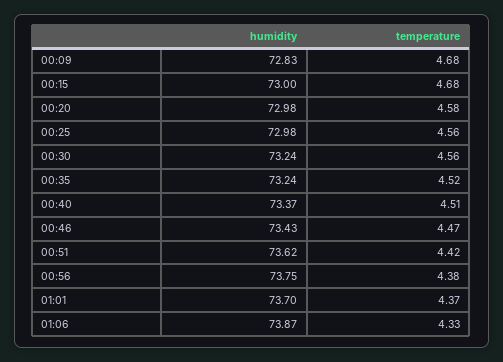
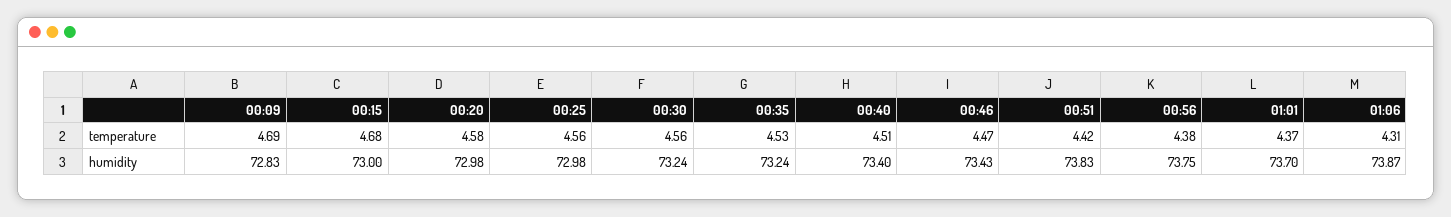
  {
    "humidity": {
      "00:09": 72.83,
      "00:15": 73,
      "00:20": 72.98,
      "00:25": 72.98,
      "00:30": 73.24,
      "00:35": 73.24,
-     "00:40": 73.37,
+     "00:40": 73.4,
      "00:46": 73.43,
-     "00:51": 73.62,
+     "00:51": 73.83,
      "00:56": 73.75,
      "01:01": 73.7,
      "01:06": 73.87
    },
    "temperature": {
-     "00:09": 4.68,
+     "00:09": 4.69,
      "00:15": 4.68,
      "00:20": 4.58,
      "00:25": 4.56,
      "00:30": 4.56,
-     "00:35": 4.52,
+     "00:35": 4.53,
      "00:40": 4.51,
      "00:46": 4.47,
      "00:51": 4.42,
      "00:56": 4.38,
      "01:01": 4.37,
-     "01:06": 4.33
+     "01:06": 4.31
    }
  }

